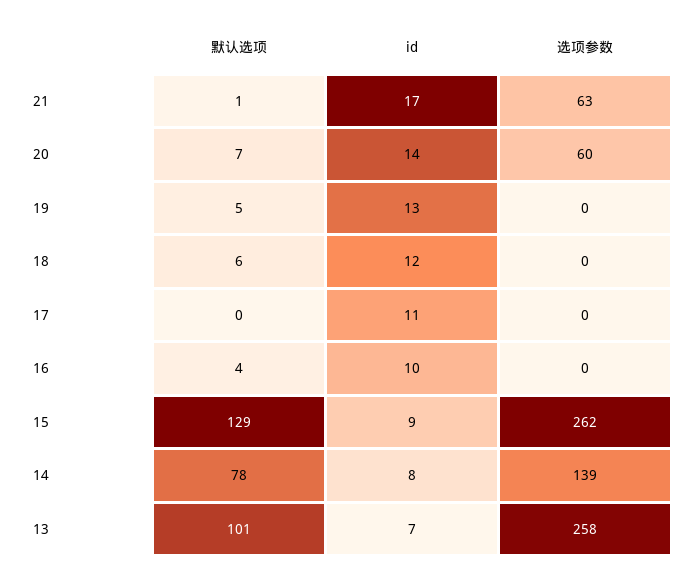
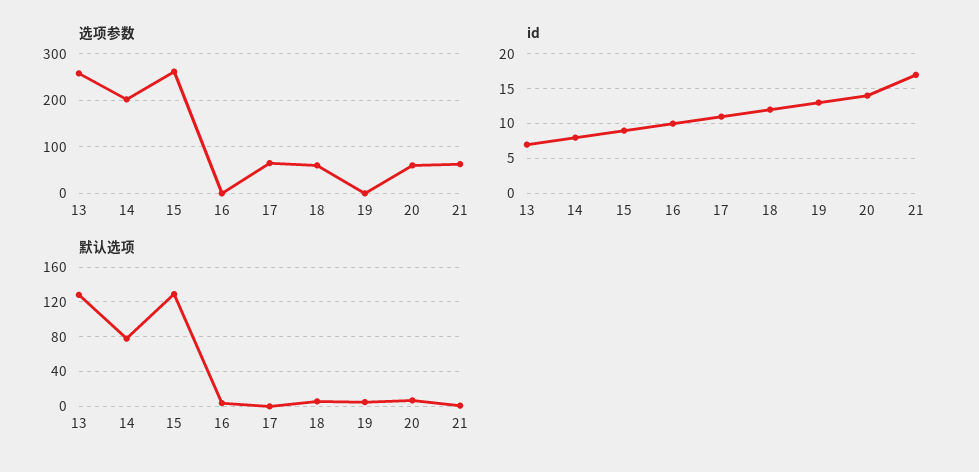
  {
    "默认选项": {
      "21": 1,
      "20": 7,
      "19": 5,
      "18": 6,
      "17": 0,
      "16": 4,
      "15": 129,
      "14": 78,
-     "13": 101
+     "13": 130
    },
    "id": {
      "21": 17,
      "20": 14,
      "19": 13,
      "18": 12,
      "17": 11,
      "16": 10,
      "15": 9,
      "14": 8,
      "13": 7
    },
    "选项参数": {
      "21": 63,
      "20": 60,
      "19": 0,
-     "18": 0,
+     "18": 60,
-     "17": 0,
+     "17": 60,
      "16": 0,
      "15": 262,
-     "14": 139,
+     "14": 200,
      "13": 258
    }
  }

